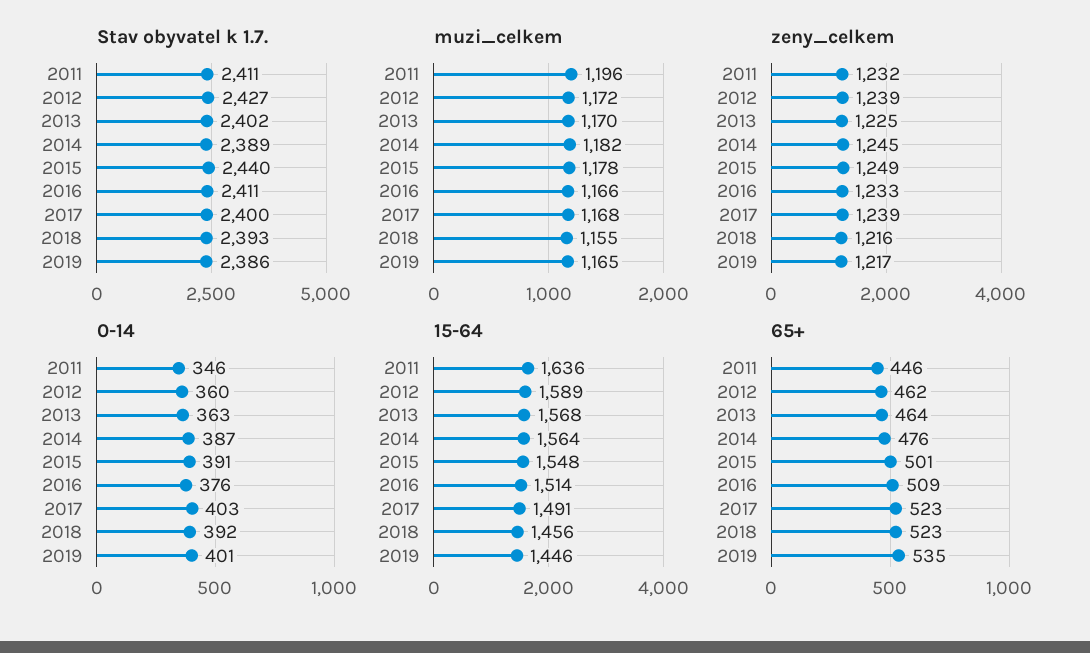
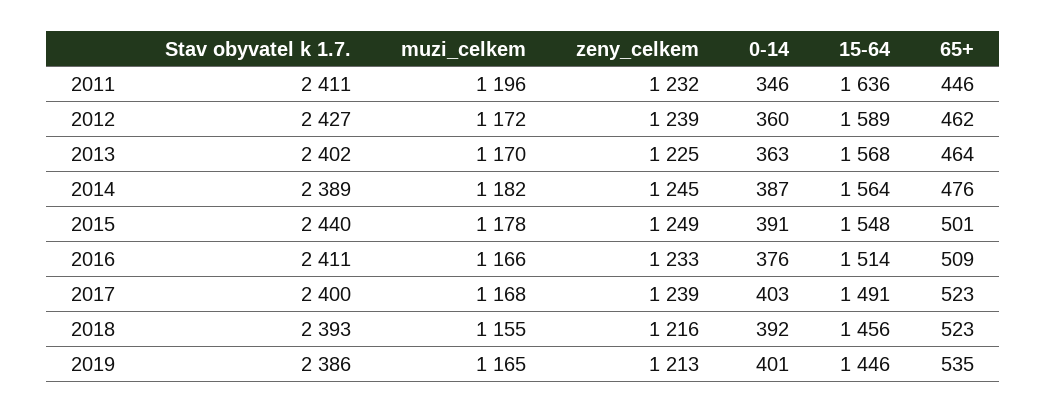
  {
    "Stav obyvatel k 1.7.": {
      "2011": 2411,
      "2012": 2427,
      "2013": 2402,
      "2014": 2389,
      "2015": 2440,
      "2016": 2411,
      "2017": 2400,
      "2018": 2393,
      "2019": 2386
    },
    "muzi_celkem": {
      "2011": 1196,
      "2012": 1172,
      "2013": 1170,
      "2014": 1182,
      "2015": 1178,
      "2016": 1166,
      "2017": 1168,
      "2018": 1155,
      "2019": 1165
    },
    "zeny_celkem": {
      "2011": 1232,
      "2012": 1239,
      "2013": 1225,
      "2014": 1245,
      "2015": 1249,
      "2016": 1233,
      "2017": 1239,
      "2018": 1216,
-     "2019": 1217
+     "2019": 1213
    },
    "0-14": {
      "2011": 346,
      "2012": 360,
      "2013": 363,
      "2014": 387,
      "2015": 391,
      "2016": 376,
      "2017": 403,
      "2018": 392,
      "2019": 401
    },
    "15-64": {
      "2011": 1636,
      "2012": 1589,
      "2013": 1568,
      "2014": 1564,
      "2015": 1548,
      "2016": 1514,
      "2017": 1491,
      "2018": 1456,
      "2019": 1446
    },
    "65+": {
      "2011": 446,
      "2012": 462,
      "2013": 464,
      "2014": 476,
      "2015": 501,
      "2016": 509,
      "2017": 523,
      "2018": 523,
      "2019": 535
    }
  }

